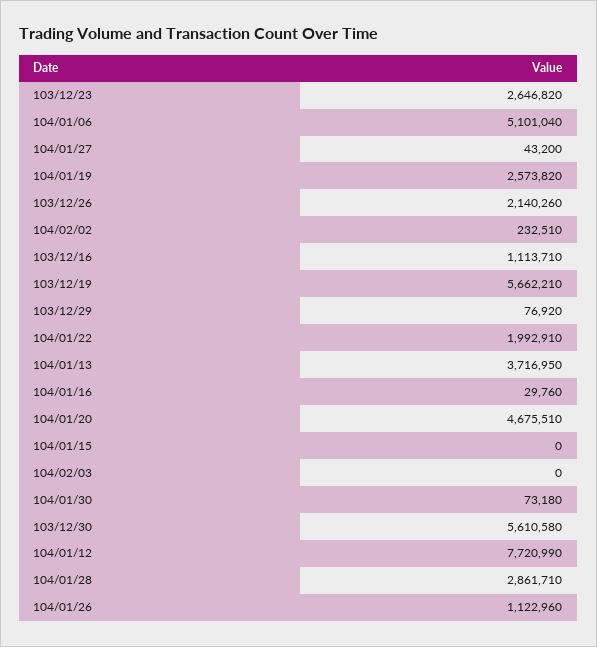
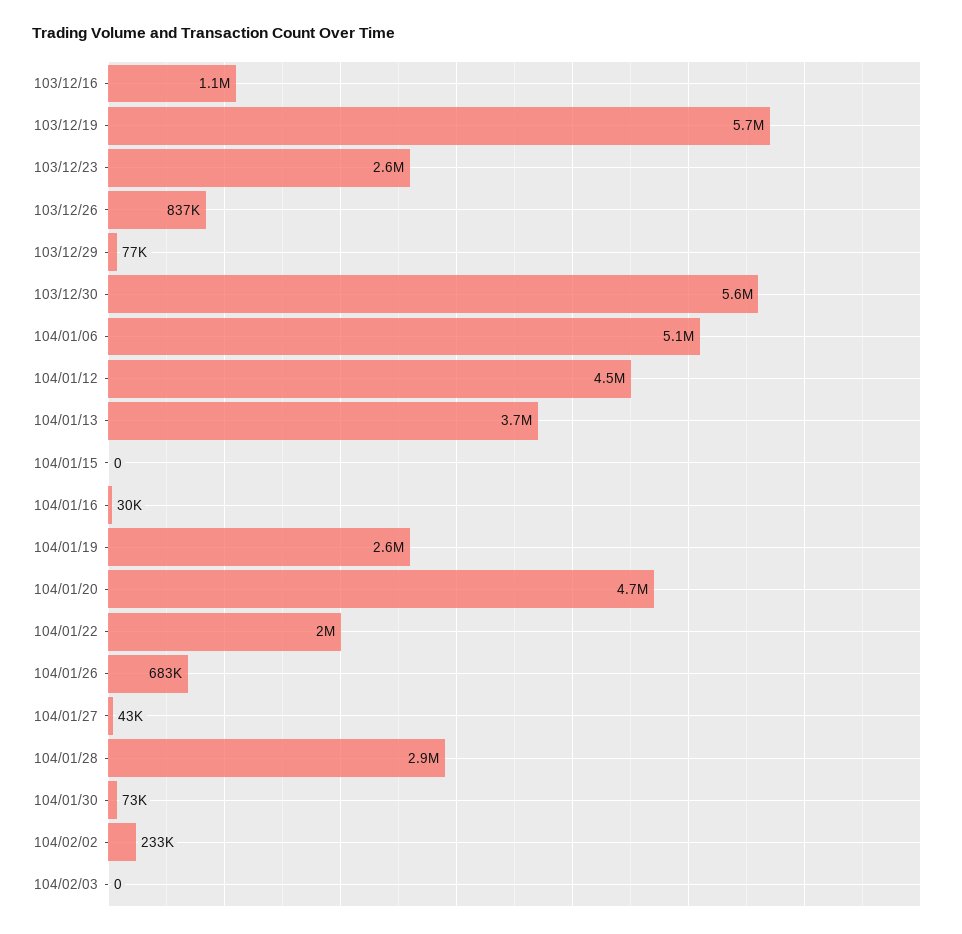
  {
    "103/12/23": 2646820,
    "104/01/06": 5101040,
    "104/01/27": 43200,
    "104/01/19": 2573820,
-   "103/12/26": 2140260,
+   "103/12/26": 837000,
    "104/02/02": 232510,
    "103/12/16": 1113710,
    "103/12/19": 5662210,
    "103/12/29": 76920,
    "104/01/22": 1992910,
    "104/01/13": 3716950,
    "104/01/16": 29760,
    "104/01/20": 4675510,
    "104/01/15": 0,
    "104/02/03": 0,
    "104/01/30": 73180,
    "103/12/30": 5610580,
-   "104/01/12": 7720990,
+   "104/01/12": 4500000,
    "104/01/28": 2861710,
-   "104/01/26": 1122960
+   "104/01/26": 683000
  }

